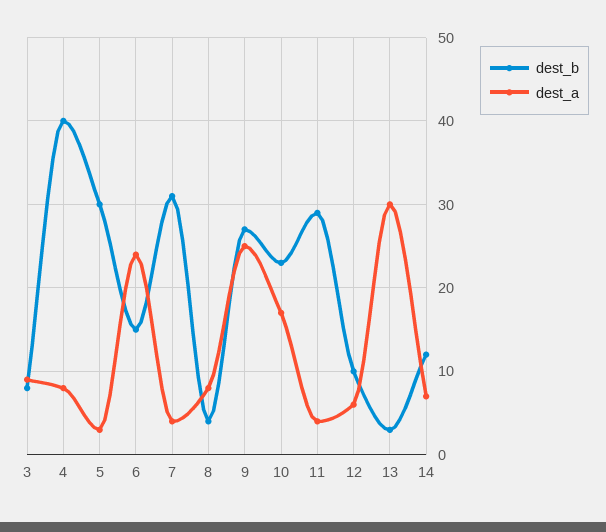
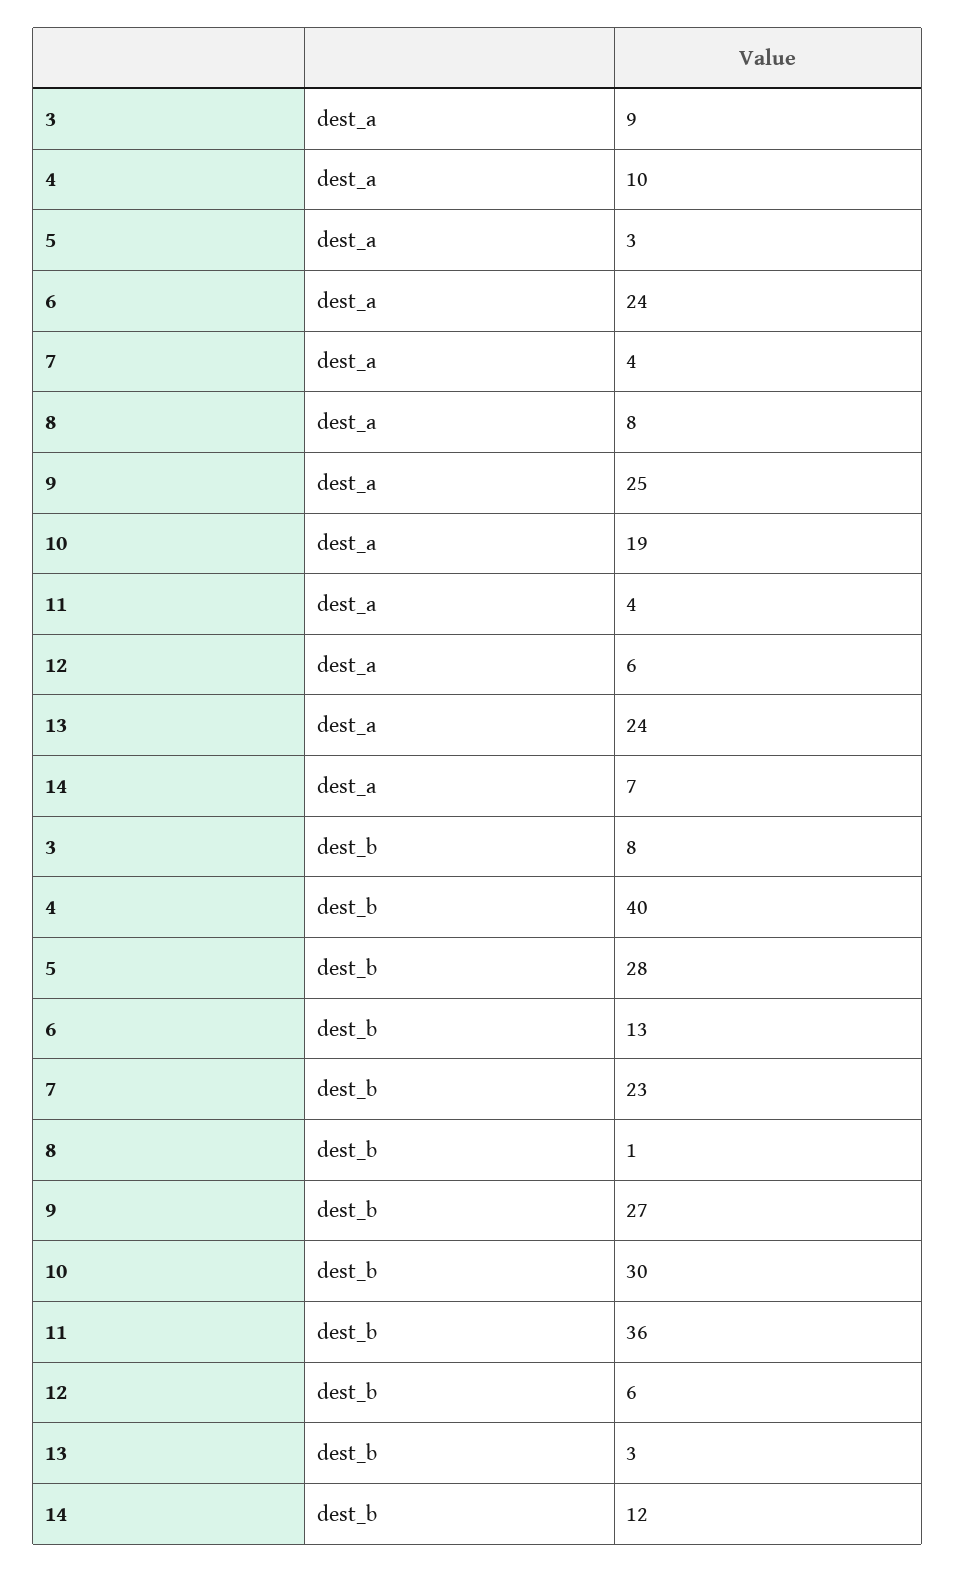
  {
    "dest_b": {
      "3": 8,
      "4": 40,
-     "5": 30,
+     "5": 28,
-     "6": 15,
+     "6": 13,
-     "7": 31,
+     "7": 23,
-     "8": 4,
+     "8": 1,
      "9": 27,
-     "10": 23,
+     "10": 30,
-     "11": 29,
+     "11": 36,
-     "12": 10,
+     "12": 6,
      "13": 3,
      "14": 12
    },
    "dest_a": {
      "3": 9,
-     "4": 8,
+     "4": 10,
      "5": 3,
      "6": 24,
      "7": 4,
      "8": 8,
      "9": 25,
-     "10": 17,
+     "10": 19,
      "11": 4,
      "12": 6,
-     "13": 30,
+     "13": 24,
      "14": 7
    }
  }

